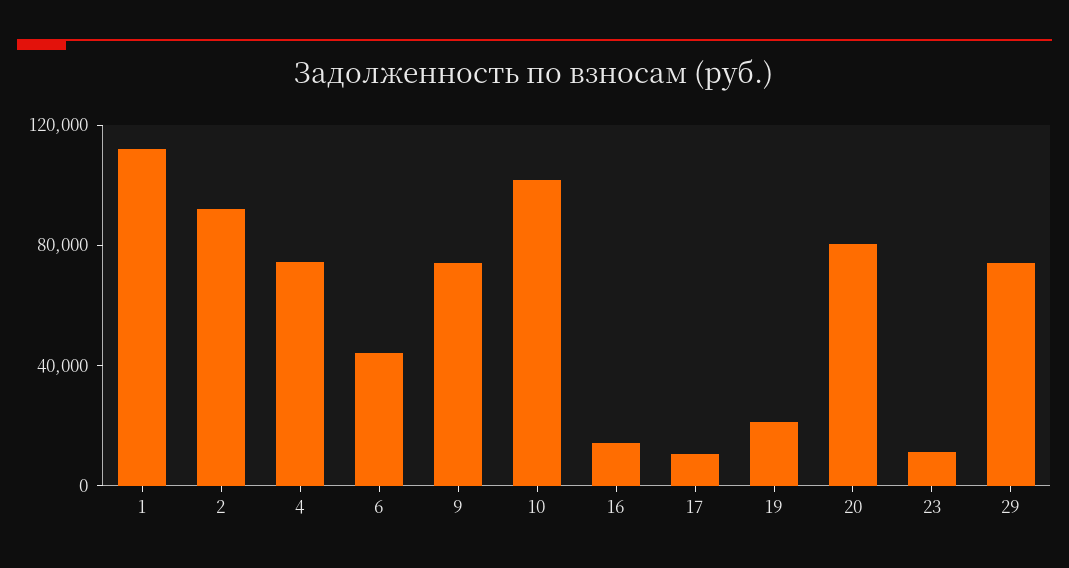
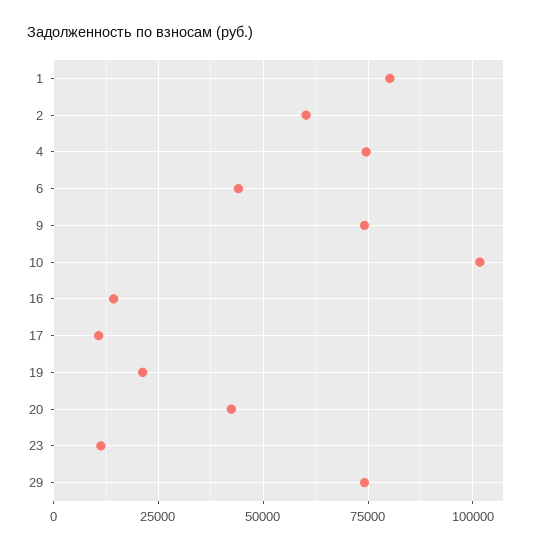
  {
-   "1": 110000,
+   "1": 80000,
-   "2": 90000,
+   "2": 60000,
    "4": 75000,
    "6": 45000,
    "9": 75000,
    "10": 102500,
    "16": 15000,
    "17": 10000,
    "19": 20000,
-   "20": 80000,
+   "20": 42500,
    "23": 12500,
    "29": 75000
  }

